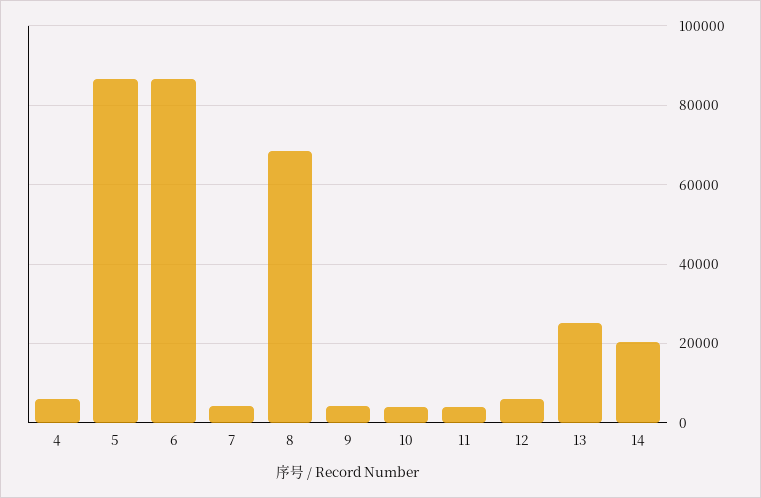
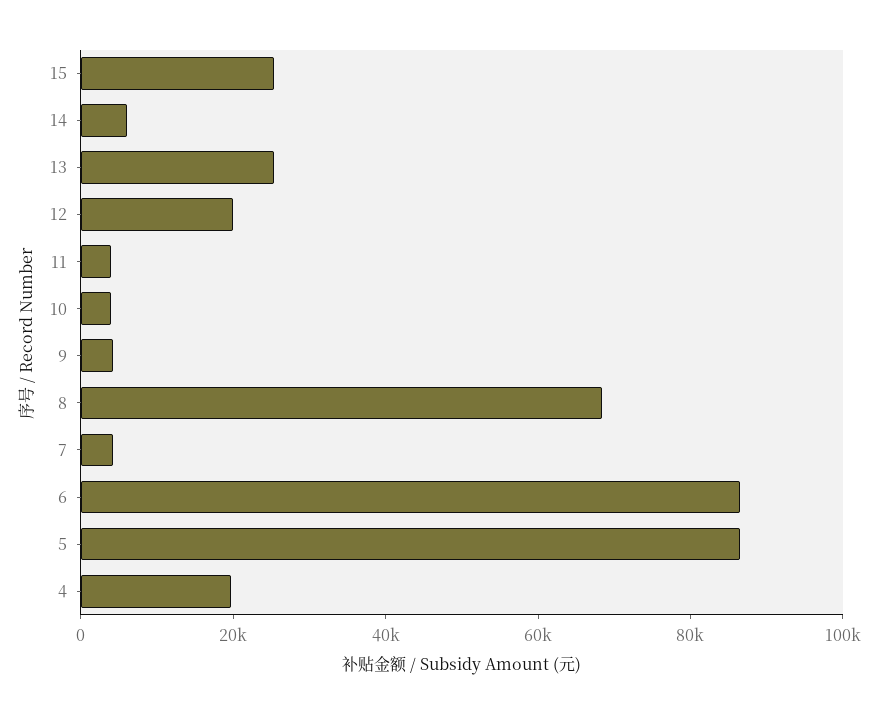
  {
-   "4": 6000,
+   "4": 20000,
    "5": 86000,
    "6": 86000,
    "7": 4000,
    "8": 68000,
    "9": 4000,
    "10": 4000,
    "11": 4000,
-   "12": 6000,
+   "12": 20000,
    "13": 26000,
-   "14": 20000
+   "14": 5000,
+   "15": 25000
  }

